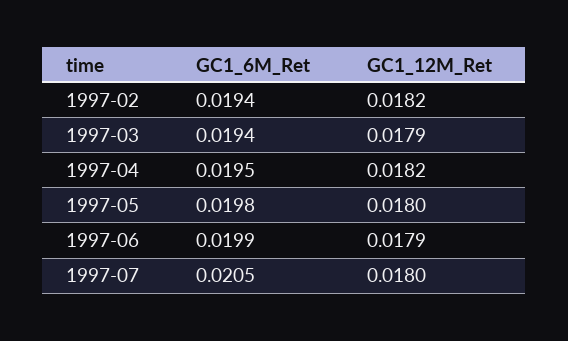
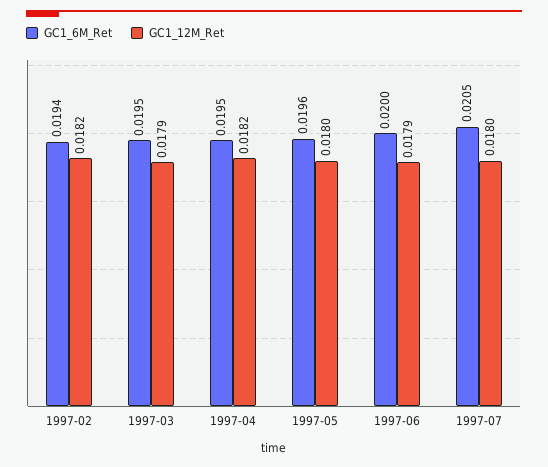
  {
    "GC1_6M_Ret": {
      "1997-02": 0.0194,
-     "1997-03": 0.0194,
+     "1997-03": 0.0195,
      "1997-04": 0.0195,
-     "1997-05": 0.0198,
+     "1997-05": 0.0196,
-     "1997-06": 0.0199,
+     "1997-06": 0.02,
      "1997-07": 0.0205
    },
    "GC1_12M_Ret": {
      "1997-02": 0.0182,
      "1997-03": 0.0179,
      "1997-04": 0.0182,
      "1997-05": 0.018,
      "1997-06": 0.0179,
      "1997-07": 0.018
    }
  }

